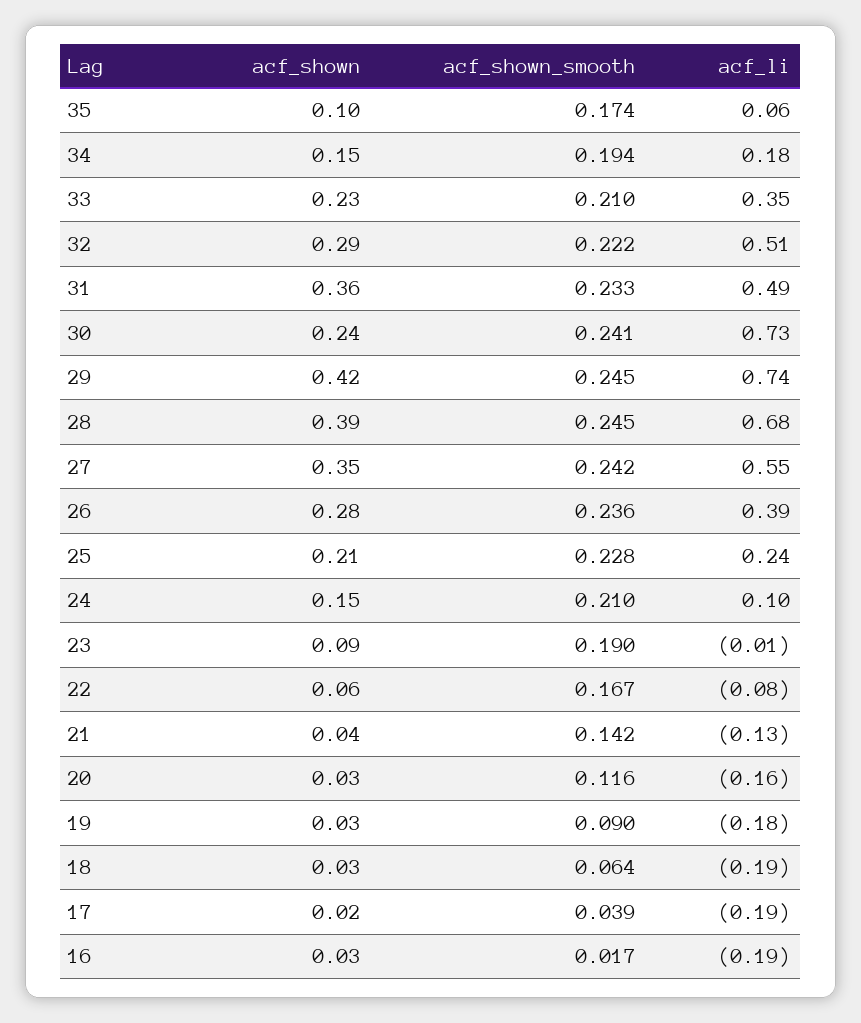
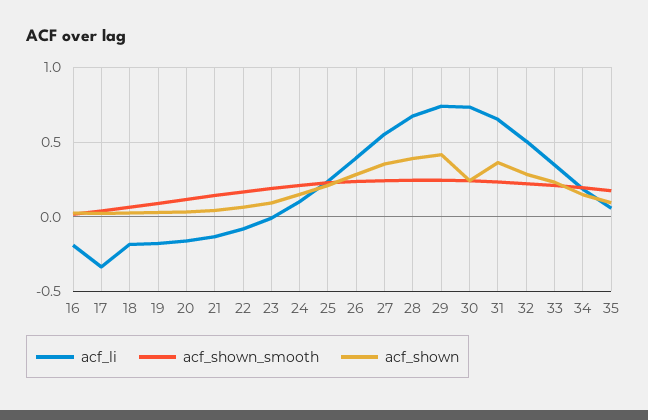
  {
    "acf_shown": {
      "35": 0.1,
      "34": 0.15,
      "33": 0.23,
      "32": 0.29,
      "31": 0.36,
      "30": 0.24,
      "29": 0.42,
      "28": 0.39,
      "27": 0.35,
      "26": 0.28,
      "25": 0.21,
      "24": 0.15,
      "23": 0.09,
      "22": 0.06,
      "21": 0.04,
      "20": 0.03,
      "19": 0.03,
      "18": 0.03,
      "17": 0.02,
      "16": 0.03
    },
    "acf_shown_smooth": {
      "35": 0.174,
      "34": 0.194,
      "33": 0.21,
      "32": 0.222,
      "31": 0.233,
      "30": 0.241,
      "29": 0.245,
      "28": 0.245,
      "27": 0.242,
      "26": 0.236,
      "25": 0.228,
      "24": 0.21,
      "23": 0.19,
      "22": 0.167,
      "21": 0.142,
      "20": 0.116,
      "19": 0.09,
      "18": 0.064,
      "17": 0.039,
      "16": 0.017
    },
    "acf_li": {
      "35": 0.06,
      "34": 0.18,
      "33": 0.35,
      "32": 0.51,
-     "31": 0.49,
+     "31": 0.65,
      "30": 0.73,
      "29": 0.74,
      "28": 0.68,
      "27": 0.55,
      "26": 0.39,
      "25": 0.24,
      "24": 0.1,
      "23": -0.01,
      "22": -0.08,
      "21": -0.13,
      "20": -0.16,
      "19": -0.18,
      "18": -0.19,
-     "17": -0.19,
+     "17": -0.35,
      "16": -0.19
    }
  }

